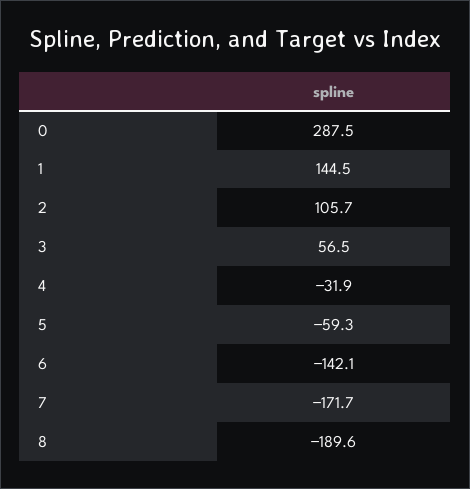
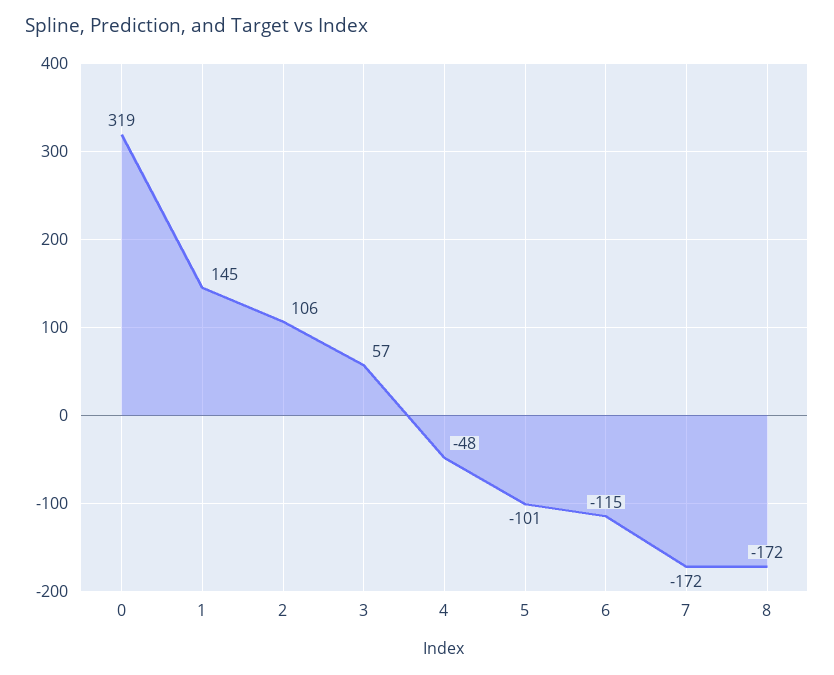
  {
-   "0": 287.5,
+   "0": 319,
    "1": 144.5,
    "2": 105.7,
    "3": 56.5,
-   "4": -31.9,
+   "4": -48,
-   "5": -59.3,
+   "5": -101,
-   "6": -142.1,
+   "6": -115,
    "7": -171.7,
-   "8": -189.6
+   "8": -172
  }

